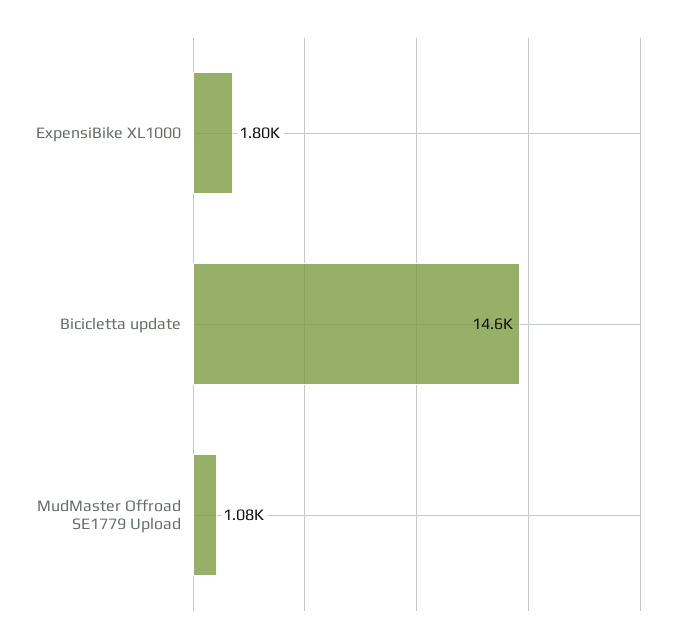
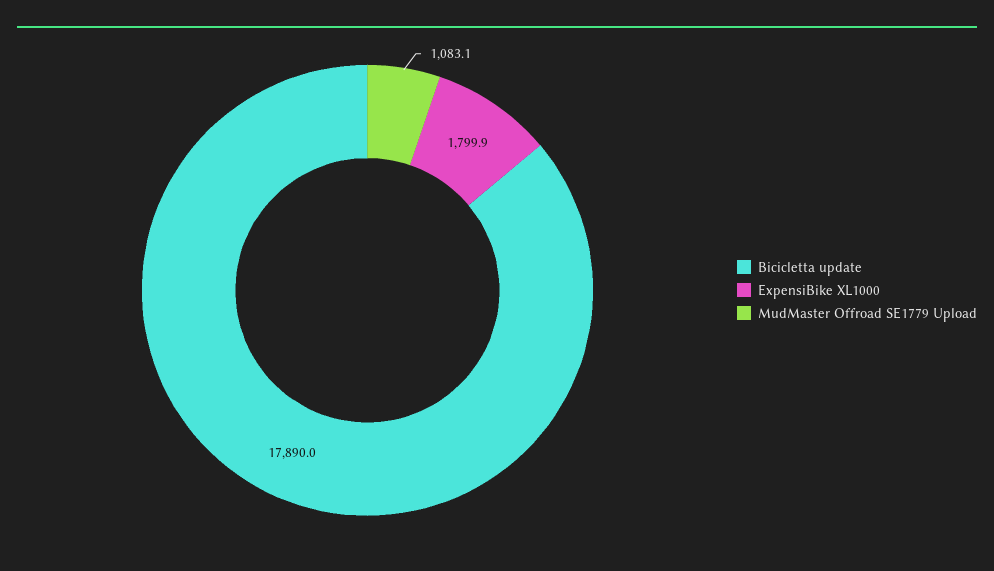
  {
    "ExpensiBike XL1000": 1799.9,
-   "Bicicletta update": 14600,
+   "Bicicletta update": 17890,
    "MudMaster Offroad SE1779 Upload": 1083.1
  }

